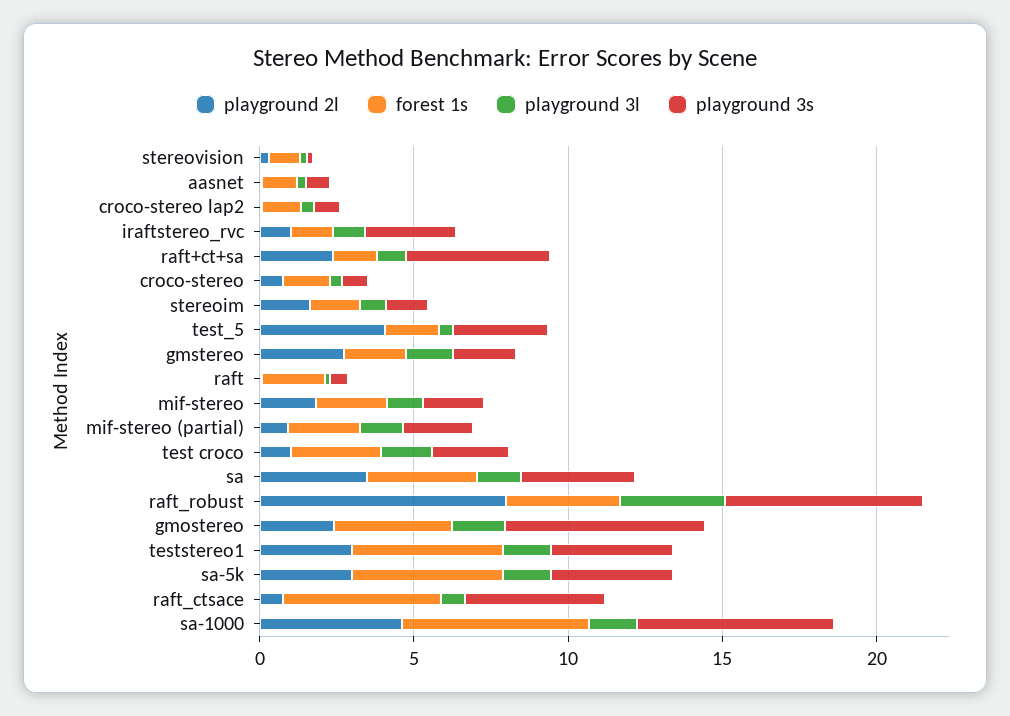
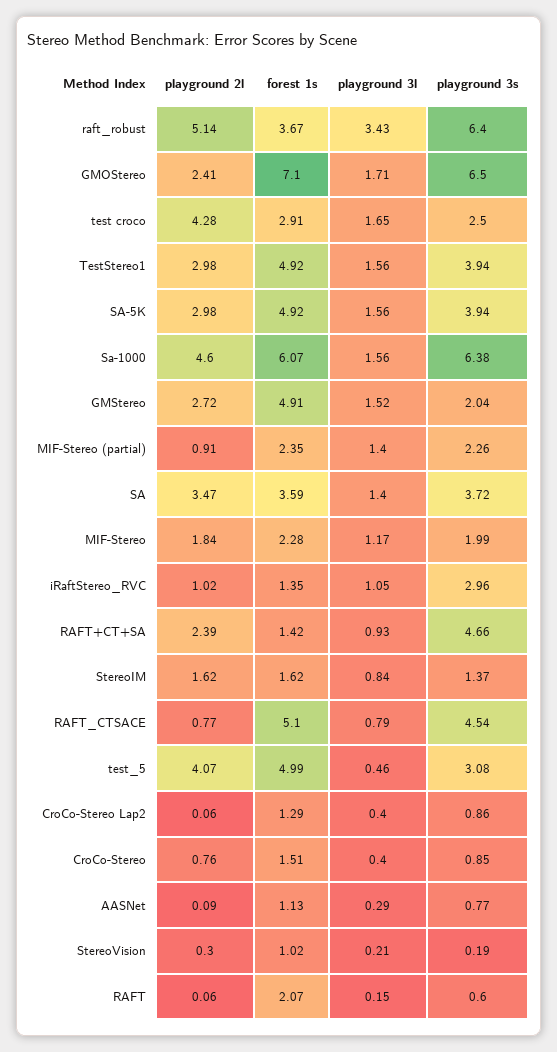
  {
    "playground 2l": {
      "stereovision": 0.3,
      "aasnet": 0.09,
      "croco-stereo lap2": 0.06,
      "iraftstereo_rvc": 1.02,
      "raft+ct+sa": 2.39,
      "croco-stereo": 0.76,
      "stereoim": 1.62,
      "test_5": 4.07,
      "gmstereo": 2.72,
      "raft": 0.06,
      "mif-stereo": 1.84,
      "mif-stereo (partial)": 0.91,
-     "test croco": 1,
+     "test croco": 4.28,
      "sa": 3.47,
-     "raft_robust": 8,
+     "raft_robust": 5.14,
      "gmostereo": 2.41,
      "teststereo1": 2.98,
      "sa-5k": 2.98,
      "raft_ctsace": 0.77,
      "sa-1000": 4.6
    },
    "forest 1s": {
      "stereovision": 1.02,
      "aasnet": 1.13,
      "croco-stereo lap2": 1.29,
      "iraftstereo_rvc": 1.35,
      "raft+ct+sa": 1.42,
      "croco-stereo": 1.51,
      "stereoim": 1.62,
-     "test_5": 2,
+     "test_5": 4.99,
-     "gmstereo": 2,
+     "gmstereo": 4.91,
      "raft": 2.07,
      "mif-stereo": 2.28,
      "mif-stereo (partial)": 2.35,
      "test croco": 2.91,
      "sa": 3.59,
      "raft_robust": 3.67,
-     "gmostereo": 4,
+     "gmostereo": 7.1,
      "teststereo1": 4.92,
      "sa-5k": 4.92,
      "raft_ctsace": 5.1,
      "sa-1000": 6.07
    },
    "playground 3l": {
      "stereovision": 0.21,
      "aasnet": 0.29,
      "croco-stereo lap2": 0.4,
      "iraftstereo_rvc": 1.05,
      "raft+ct+sa": 0.93,
      "croco-stereo": 0.4,
      "stereoim": 0.84,
      "test_5": 0.46,
      "gmstereo": 1.52,
      "raft": 0.15,
      "mif-stereo": 1.17,
      "mif-stereo (partial)": 1.4,
      "test croco": 1.65,
      "sa": 1.4,
      "raft_robust": 3.43,
      "gmostereo": 1.71,
      "teststereo1": 1.56,
      "sa-5k": 1.56,
      "raft_ctsace": 0.79,
      "sa-1000": 1.56
    },
    "playground 3s": {
      "stereovision": 0.19,
      "aasnet": 0.77,
      "croco-stereo lap2": 0.86,
      "iraftstereo_rvc": 2.96,
      "raft+ct+sa": 4.66,
      "croco-stereo": 0.85,
      "stereoim": 1.37,
      "test_5": 3.08,
      "gmstereo": 2.04,
      "raft": 0.6,
      "mif-stereo": 1.99,
      "mif-stereo (partial)": 2.26,
      "test croco": 2.5,
      "sa": 3.72,
      "raft_robust": 6.4,
      "gmostereo": 6.5,
      "teststereo1": 3.94,
      "sa-5k": 3.94,
      "raft_ctsace": 4.54,
      "sa-1000": 6.38
    }
  }

